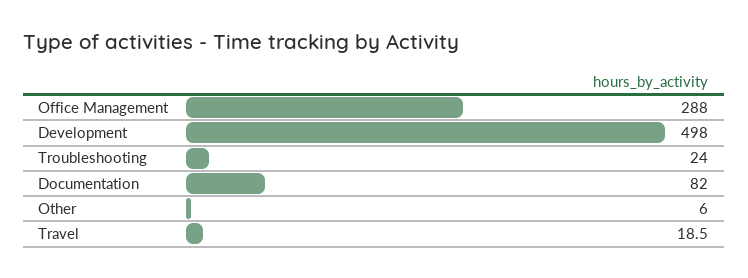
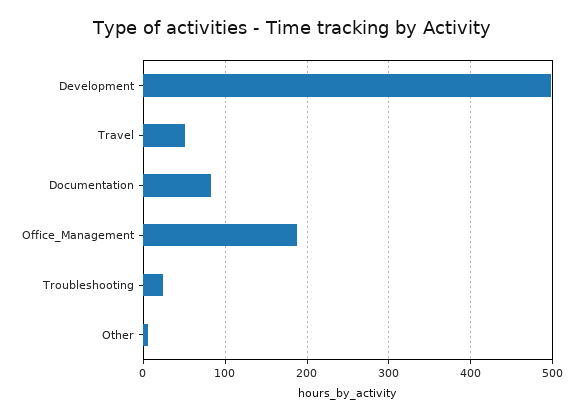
  {
-   "Office Management": 288,
+   "Office Management": 190,
    "Development": 498,
    "Troubleshooting": 24,
    "Documentation": 82,
    "Other": 6,
-   "Travel": 18.5
+   "Travel": 50
  }

